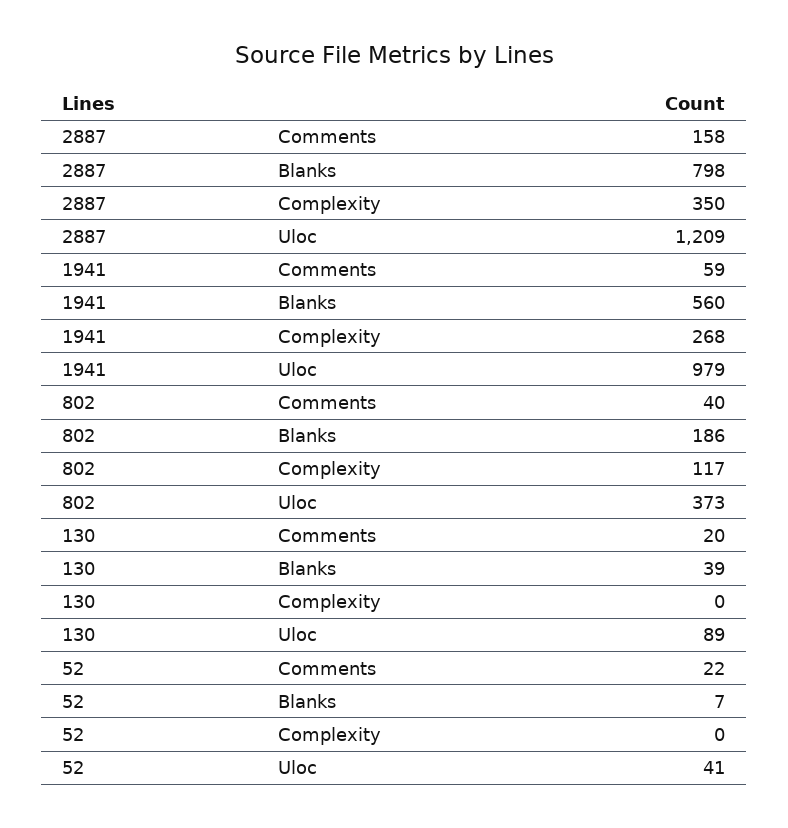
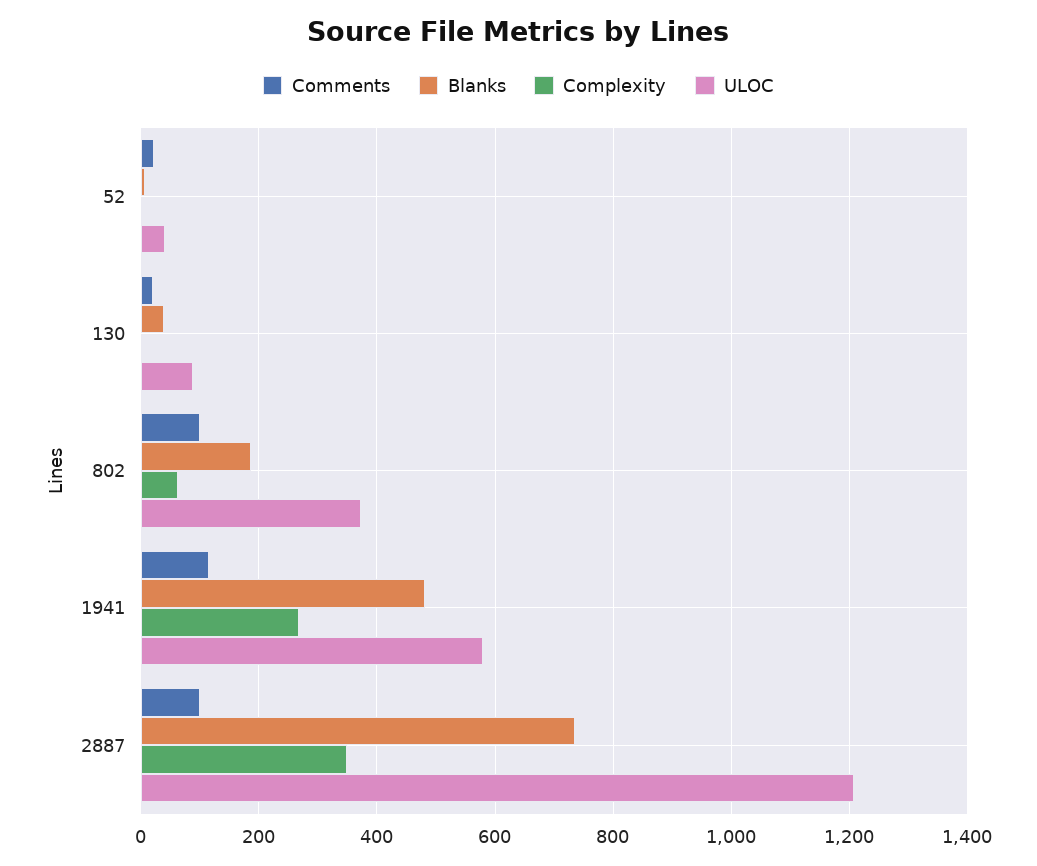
  {
    "Comments": {
-     "2887": 158,
+     "2887": 100,
-     "1941": 59,
+     "1941": 120,
-     "802": 40,
+     "802": 100,
      "130": 20,
      "52": 22
    },
    "Blanks": {
-     "2887": 798,
+     "2887": 740,
-     "1941": 560,
+     "1941": 480,
      "802": 186,
      "130": 39,
      "52": 7
    },
    "Complexity": {
      "2887": 350,
      "1941": 268,
-     "802": 117,
+     "802": 60,
      "130": 0,
      "52": 0
    },
    "Uloc": {
      "2887": 1209,
-     "1941": 979,
+     "1941": 580,
      "802": 373,
      "130": 89,
      "52": 41
    }
  }

